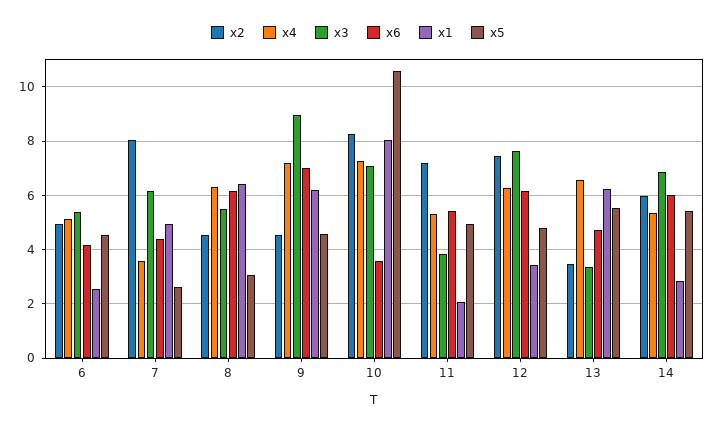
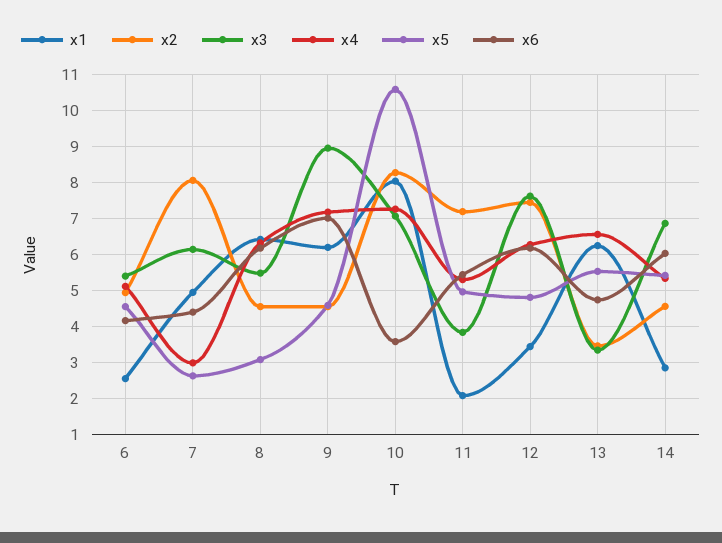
  {
    "x2": {
      "6": 5,
      "7": 8,
      "8": 4.6,
      "9": 4.6,
      "10": 8.2,
      "11": 7.2,
      "12": 7.4,
      "13": 3.4,
-     "14": 6
+     "14": 4.6
    },
    "x4": {
      "6": 5.2,
-     "7": 3.5,
+     "7": 3,
      "8": 6.4,
      "9": 7.2,
      "10": 7.2,
      "11": 5.4,
      "12": 6.2,
      "13": 6.6,
      "14": 5.4
    },
    "x3": {
      "6": 5.4,
      "7": 6.2,
      "8": 5.4,
      "9": 9,
      "10": 7,
      "11": 3.8,
      "12": 7.6,
      "13": 3.4,
      "14": 6.8
    },
    "x6": {
      "6": 4.2,
      "7": 4.4,
      "8": 6.2,
      "9": 7,
      "10": 3.6,
      "11": 5.4,
      "12": 6.2,
      "13": 4.8,
      "14": 6
    },
    "x1": {
      "6": 2.6,
      "7": 5,
      "8": 6.4,
      "9": 6.2,
      "10": 8,
      "11": 2,
      "12": 3.4,
      "13": 6.2,
      "14": 2.8
    },
    "x5": {
      "6": 4.6,
      "7": 2.6,
      "8": 3,
      "9": 4.6,
      "10": 10.6,
      "11": 5,
      "12": 4.8,
      "13": 5.6,
      "14": 5.4
    }
  }

